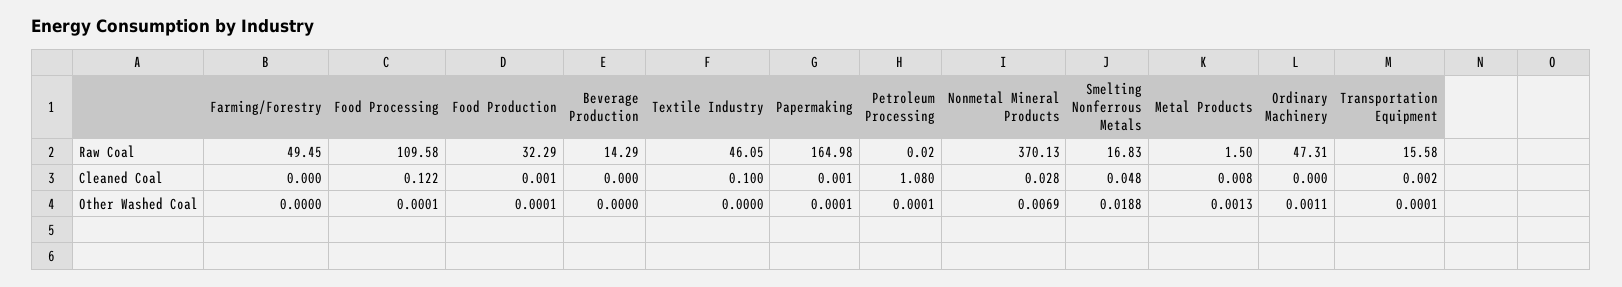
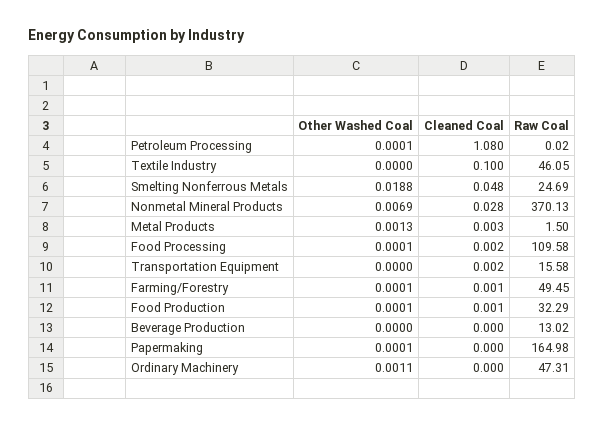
  {
    "Farming/Forestry": {
      "Raw Coal": 49.45,
-     "Cleaned Coal": 0,
+     "Cleaned Coal": 0.001,
-     "Other Washed Coal": 0
+     "Other Washed Coal": 0.0001
    },
    "Food Processing": {
      "Raw Coal": 109.58,
-     "Cleaned Coal": 0.122,
+     "Cleaned Coal": 0.002,
      "Other Washed Coal": 0.0001
    },
    "Food Production": {
      "Raw Coal": 32.29,
      "Cleaned Coal": 0.001,
      "Other Washed Coal": 0.0001
    },
    "Beverage Production": {
-     "Raw Coal": 14.29,
+     "Raw Coal": 13.02,
      "Cleaned Coal": 0,
      "Other Washed Coal": 0
    },
    "Textile Industry": {
      "Raw Coal": 46.05,
      "Cleaned Coal": 0.1,
      "Other Washed Coal": 0
    },
    "Papermaking": {
      "Raw Coal": 164.98,
-     "Cleaned Coal": 0.001,
+     "Cleaned Coal": 0,
      "Other Washed Coal": 0.0001
    },
    "Petroleum Processing": {
      "Raw Coal": 0.02,
      "Cleaned Coal": 1.08,
      "Other Washed Coal": 0.0001
    },
    "Nonmetal Mineral Products": {
      "Raw Coal": 370.13,
      "Cleaned Coal": 0.028,
      "Other Washed Coal": 0.0069
    },
    "Smelting Nonferrous Metals": {
-     "Raw Coal": 16.83,
+     "Raw Coal": 24.69,
      "Cleaned Coal": 0.048,
      "Other Washed Coal": 0.0188
    },
    "Metal Products": {
      "Raw Coal": 1.5,
-     "Cleaned Coal": 0.008,
+     "Cleaned Coal": 0.003,
      "Other Washed Coal": 0.0013
    },
    "Ordinary Machinery": {
      "Raw Coal": 47.31,
      "Cleaned Coal": 0,
      "Other Washed Coal": 0.0011
    },
    "Transportation Equipment": {
      "Raw Coal": 15.58,
      "Cleaned Coal": 0.002,
-     "Other Washed Coal": 0.0001
+     "Other Washed Coal": 0
    }
  }

